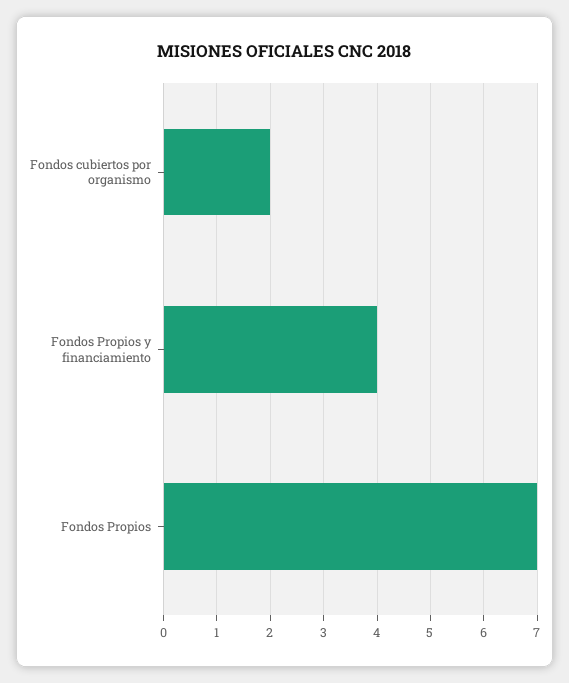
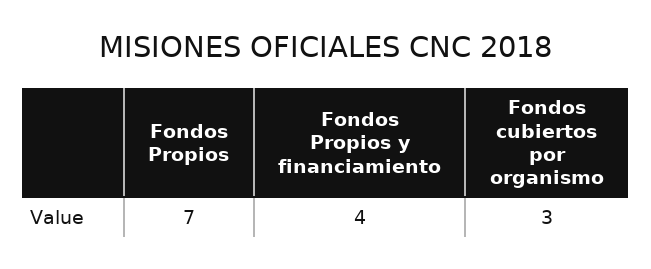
  {
-   "Fondos cubiertos por organismo": 2,
+   "Fondos cubiertos por organismo": 3,
    "Fondos Propios y financiamiento": 4,
    "Fondos Propios": 7
  }

